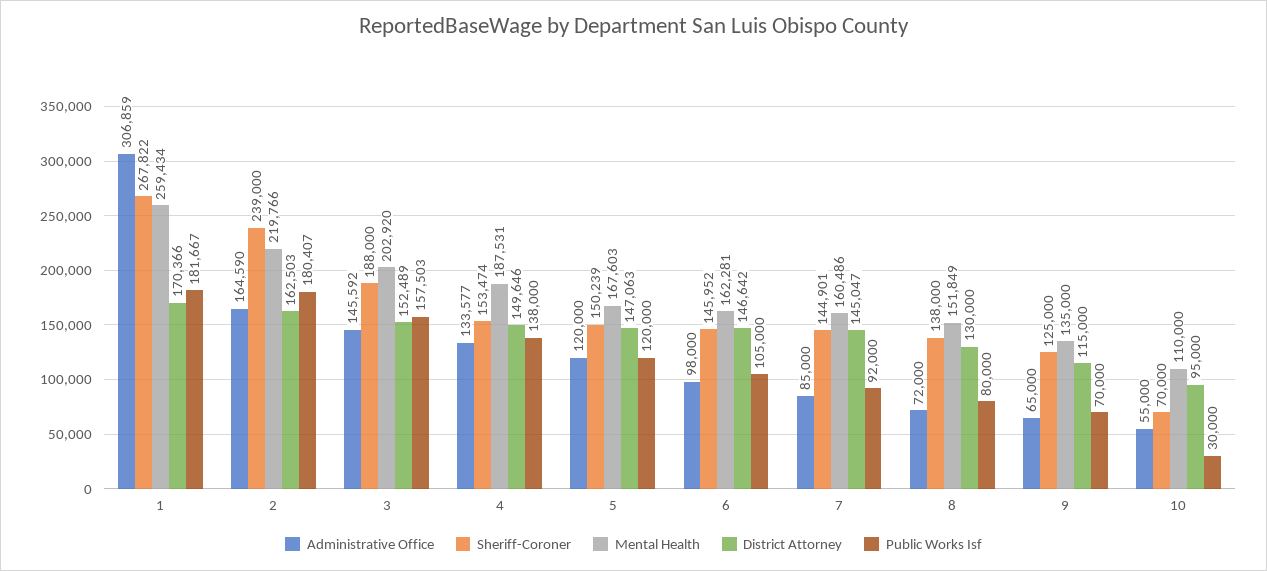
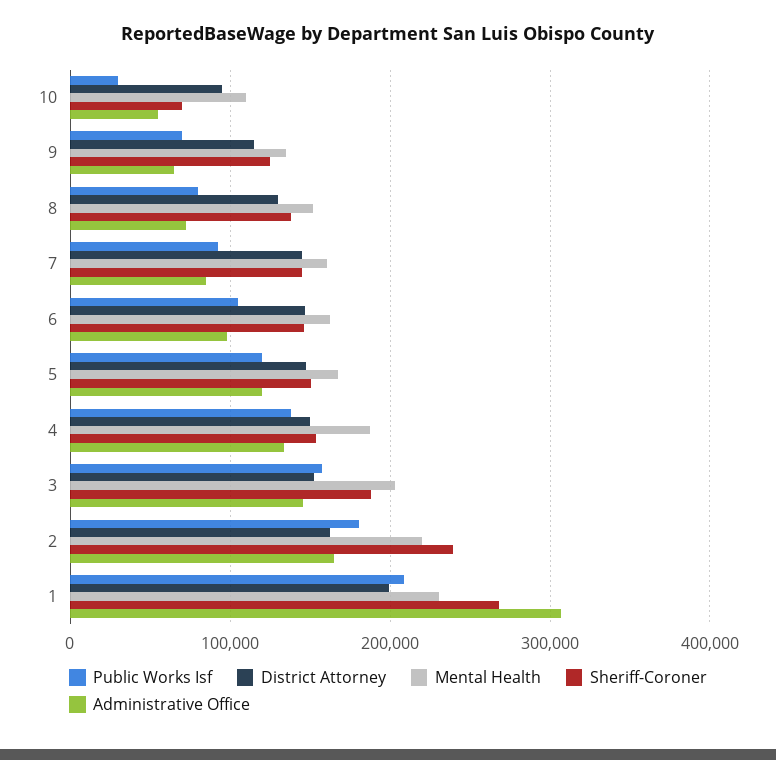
  {
    "Administrative Office": {
      "1": 306859,
      "2": 164590,
      "3": 145592,
      "4": 133577,
      "5": 120000,
      "6": 98000,
      "7": 85000,
      "8": 72000,
      "9": 65000,
      "10": 55000
    },
    "Sheriff-Coroner": {
      "1": 267822,
      "2": 239000,
      "3": 188000,
      "4": 153474,
      "5": 150239,
      "6": 145952,
      "7": 144901,
      "8": 138000,
      "9": 125000,
      "10": 70000
    },
    "Mental Health": {
-     "1": 259434,
+     "1": 230000,
      "2": 219766,
      "3": 202920,
      "4": 187531,
      "5": 167603,
      "6": 162281,
      "7": 160486,
      "8": 151849,
      "9": 135000,
      "10": 110000
    },
    "District Attorney": {
-     "1": 170366,
+     "1": 200000,
      "2": 162503,
      "3": 152489,
      "4": 149646,
      "5": 147063,
      "6": 146642,
      "7": 145047,
      "8": 130000,
      "9": 115000,
      "10": 95000
    },
    "Public Works Isf": {
-     "1": 181667,
+     "1": 210000,
      "2": 180407,
      "3": 157503,
      "4": 138000,
      "5": 120000,
      "6": 105000,
      "7": 92000,
      "8": 80000,
      "9": 70000,
      "10": 30000
    }
  }

